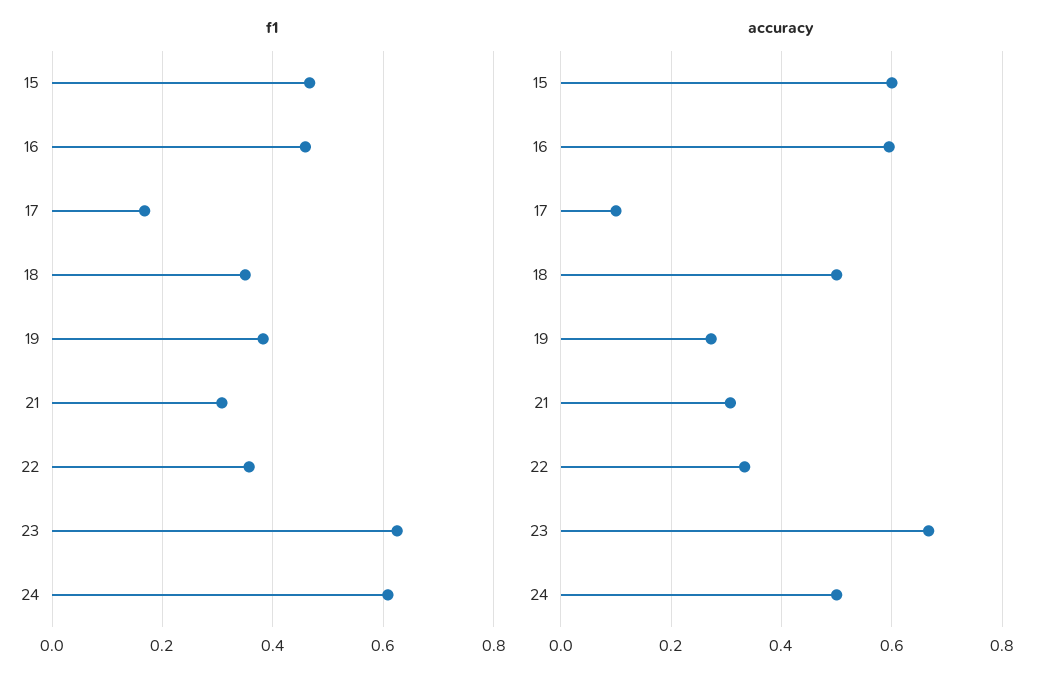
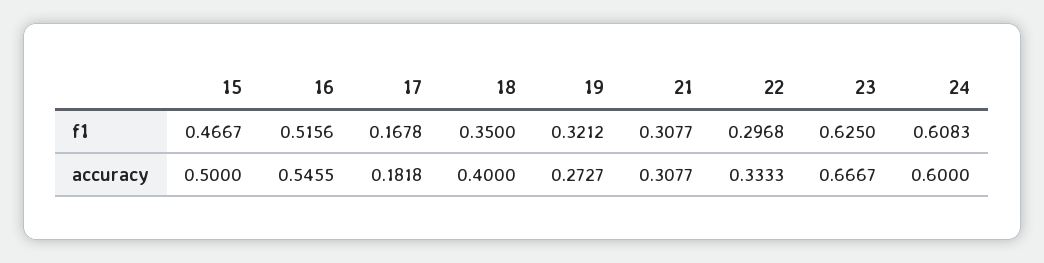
  {
    "f1": {
      "15": 0.4667,
-     "16": 0.46,
+     "16": 0.5156,
      "17": 0.1678,
      "18": 0.35,
-     "19": 0.38,
+     "19": 0.3212,
      "21": 0.3077,
-     "22": 0.36,
+     "22": 0.2968,
      "23": 0.625,
      "24": 0.6083
    },
    "accuracy": {
-     "15": 0.6,
+     "15": 0.5,
-     "16": 0.6,
+     "16": 0.5455,
-     "17": 0.1,
+     "17": 0.1818,
-     "18": 0.5,
+     "18": 0.4,
      "19": 0.2727,
      "21": 0.3077,
      "22": 0.3333,
      "23": 0.6667,
-     "24": 0.5
+     "24": 0.6
    }
  }

